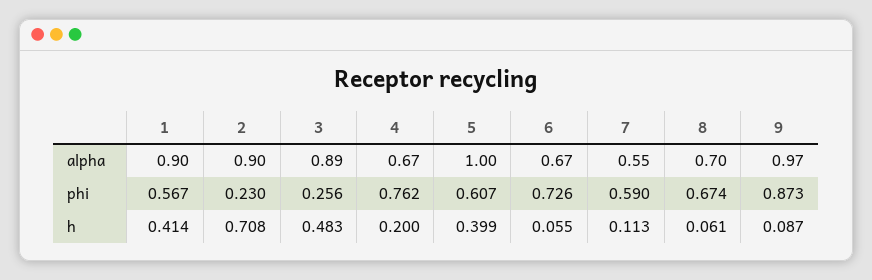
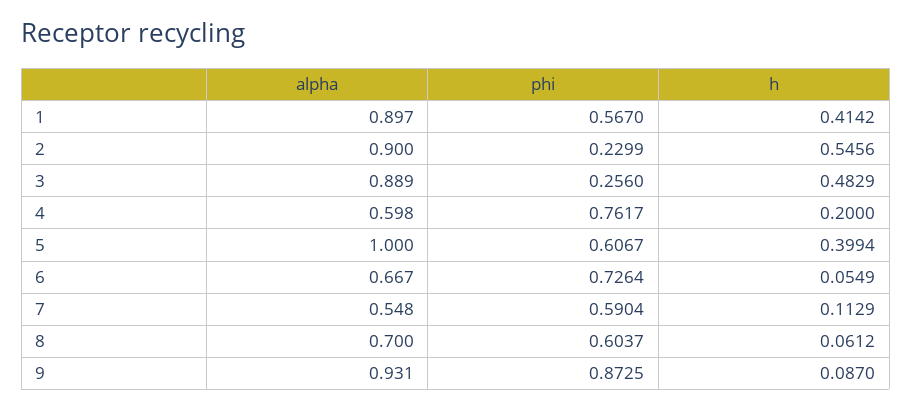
  {
    "1": {
      "alpha": 0.897,
      "phi": 0.567,
      "h": 0.4142
    },
    "2": {
      "alpha": 0.9,
      "phi": 0.2299,
-     "h": 0.708
+     "h": 0.5456
    },
    "3": {
      "alpha": 0.889,
      "phi": 0.256,
      "h": 0.4829
    },
    "4": {
-     "alpha": 0.67,
+     "alpha": 0.598,
      "phi": 0.7617,
      "h": 0.2
    },
    "5": {
      "alpha": 1,
      "phi": 0.6067,
      "h": 0.3994
    },
    "6": {
      "alpha": 0.667,
      "phi": 0.7264,
      "h": 0.0549
    },
    "7": {
      "alpha": 0.548,
      "phi": 0.5904,
      "h": 0.1129
    },
    "8": {
      "alpha": 0.7,
-     "phi": 0.674,
+     "phi": 0.6037,
      "h": 0.0612
    },
    "9": {
-     "alpha": 0.97,
+     "alpha": 0.931,
      "phi": 0.8725,
      "h": 0.087
    }
  }

